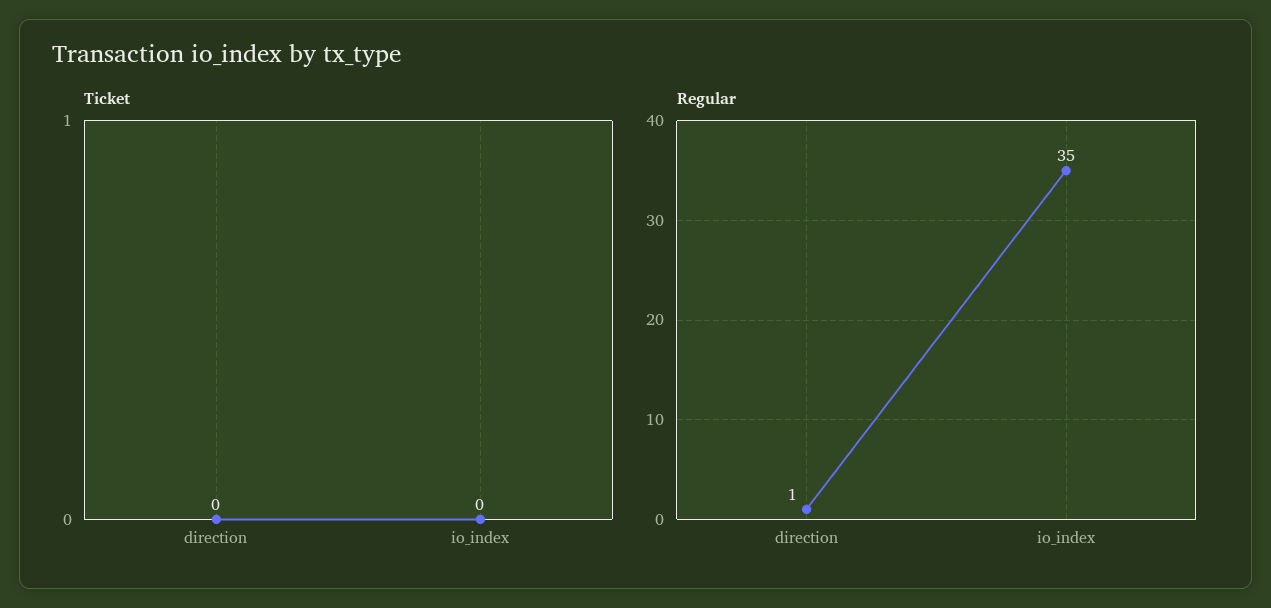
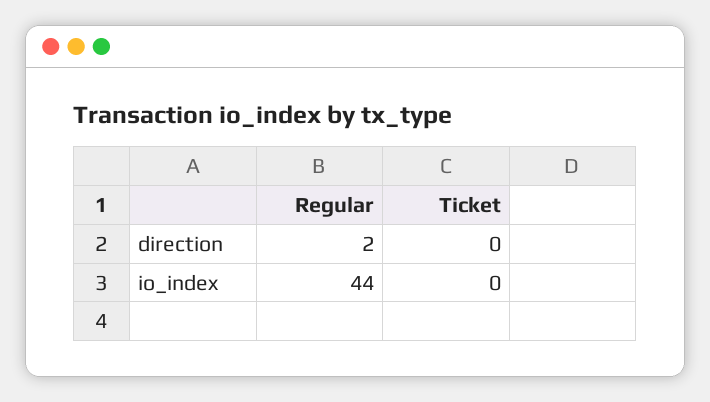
  {
    "Ticket": {
      "direction": 0,
      "io_index": 0
    },
    "Regular": {
-     "direction": 1,
+     "direction": 2,
-     "io_index": 35
+     "io_index": 44
    }
  }

